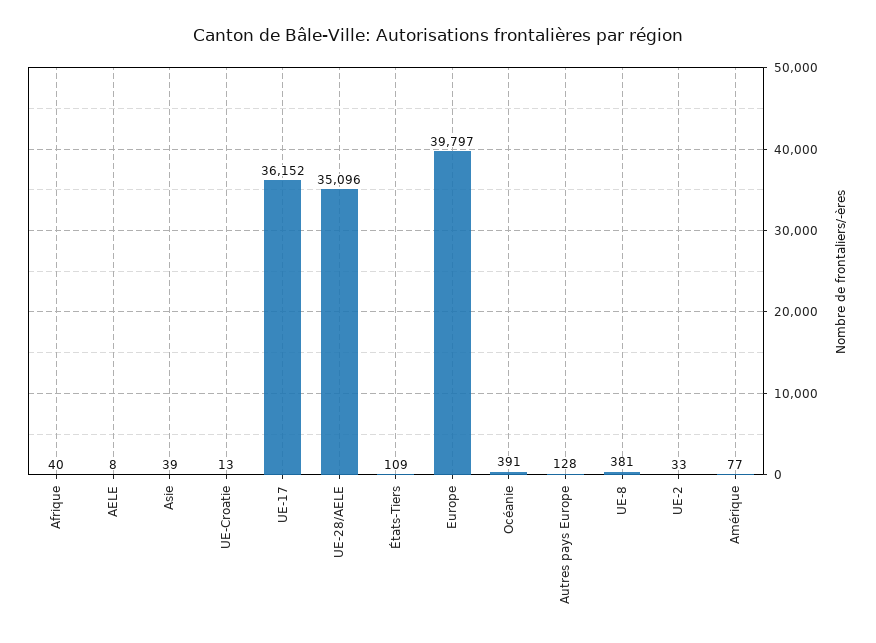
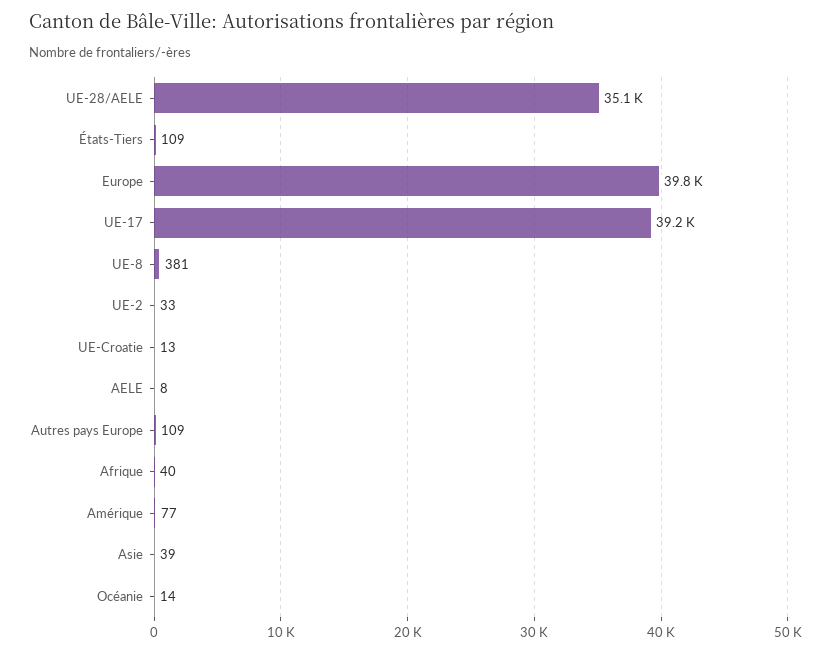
  {
    "Afrique": 40,
    "AELE": 8,
    "Asie": 39,
    "UE-Croatie": 13,
-   "UE-17": 36152,
+   "UE-17": 39200,
    "UE-28/AELE": 35096,
    "États-Tiers": 109,
    "Europe": 39797,
-   "Océanie": 391,
+   "Océanie": 14,
-   "Autres pays Europe": 128,
+   "Autres pays Europe": 109,
    "UE-8": 381,
    "UE-2": 33,
    "Amérique": 77
  }

